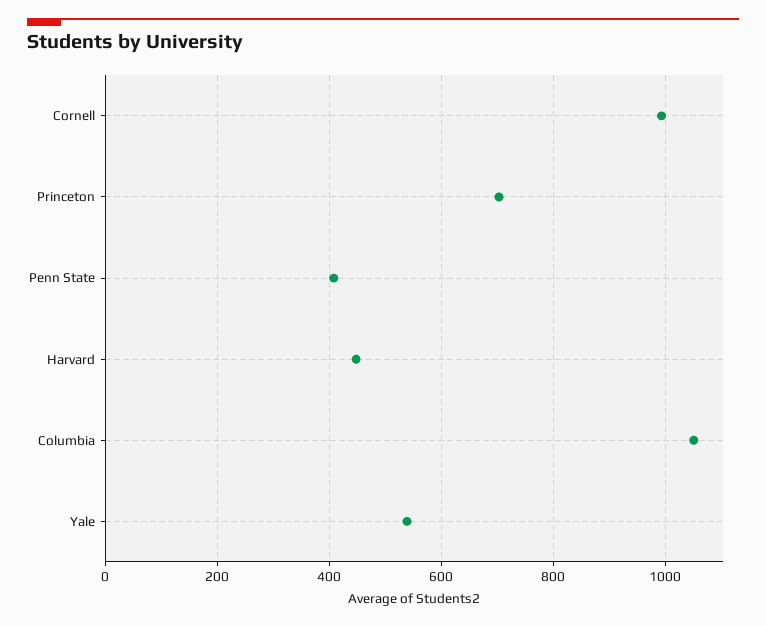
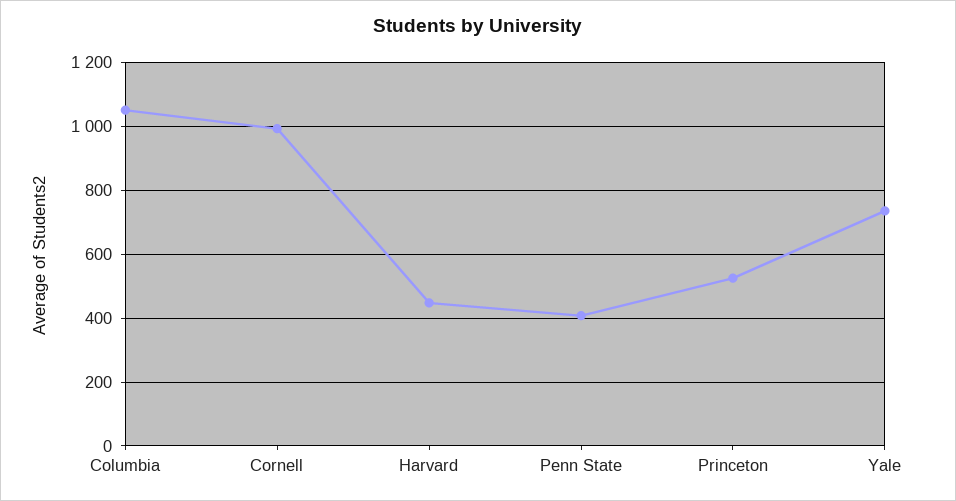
  {
    "Cornell": 1000,
-   "Princeton": 700,
+   "Princeton": 520,
    "Penn State": 400,
    "Harvard": 440,
    "Columbia": 1060,
-   "Yale": 540
+   "Yale": 740
  }

